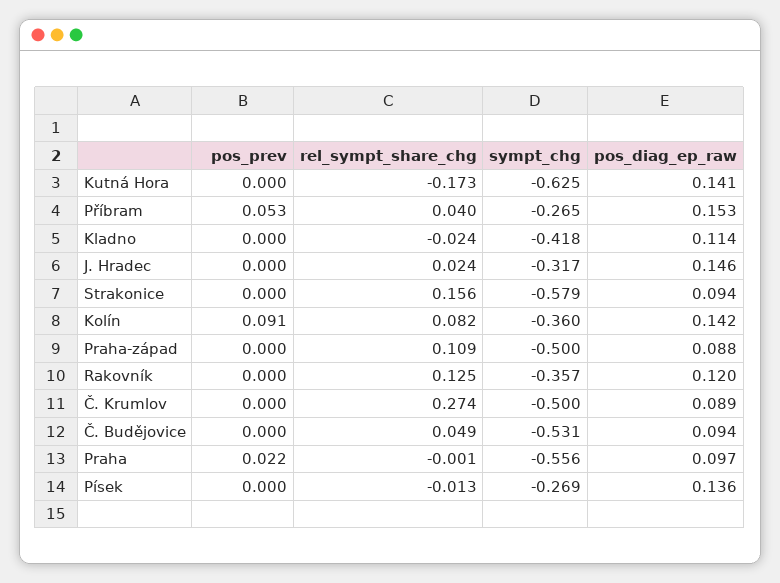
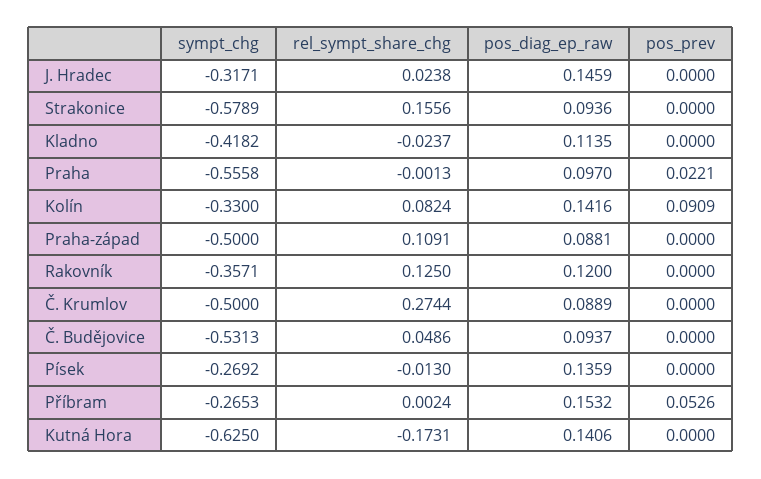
  {
    "pos_prev": {
      "Kutná Hora": 0,
      "Příbram": 0.0526,
      "Kladno": 0,
      "J. Hradec": 0,
      "Strakonice": 0,
      "Kolín": 0.0909,
      "Praha-západ": 0,
      "Rakovník": 0,
      "Č. Krumlov": 0,
      "Č. Budějovice": 0,
      "Praha": 0.0221,
      "Písek": 0
    },
    "rel_sympt_share_chg": {
      "Kutná Hora": -0.1731,
-     "Příbram": 0.04,
+     "Příbram": 0.0024,
      "Kladno": -0.0237,
      "J. Hradec": 0.0238,
      "Strakonice": 0.1556,
      "Kolín": 0.0824,
      "Praha-západ": 0.1091,
      "Rakovník": 0.125,
      "Č. Krumlov": 0.2744,
      "Č. Budějovice": 0.0486,
      "Praha": -0.0013,
      "Písek": -0.013
    },
    "sympt_chg": {
      "Kutná Hora": -0.625,
      "Příbram": -0.2653,
      "Kladno": -0.4182,
      "J. Hradec": -0.3171,
      "Strakonice": -0.5789,
-     "Kolín": -0.36,
+     "Kolín": -0.33,
      "Praha-západ": -0.5,
      "Rakovník": -0.3571,
      "Č. Krumlov": -0.5,
      "Č. Budějovice": -0.5313,
      "Praha": -0.5558,
      "Písek": -0.2692
    },
    "pos_diag_ep_raw": {
      "Kutná Hora": 0.1406,
      "Příbram": 0.1532,
      "Kladno": 0.1135,
      "J. Hradec": 0.1459,
      "Strakonice": 0.0936,
      "Kolín": 0.1416,
      "Praha-západ": 0.0881,
      "Rakovník": 0.12,
      "Č. Krumlov": 0.0889,
      "Č. Budějovice": 0.0937,
      "Praha": 0.097,
      "Písek": 0.1359
    }
  }

